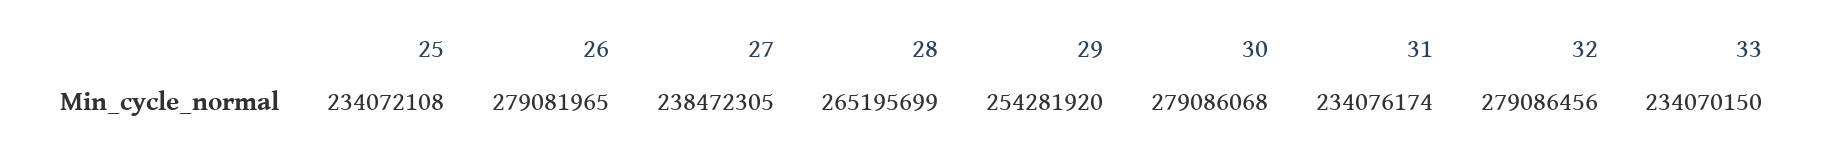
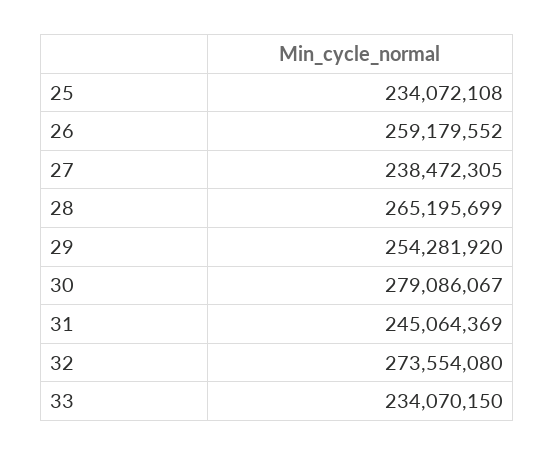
  {
    "25": 234072108,
-   "26": 279081965,
+   "26": 259179552,
    "27": 238472305,
    "28": 265195699,
    "29": 254281920,
-   "30": 279086068,
+   "30": 279086067,
-   "31": 234076174,
+   "31": 245064369,
-   "32": 279086456,
+   "32": 273554080,
    "33": 234070150
  }

